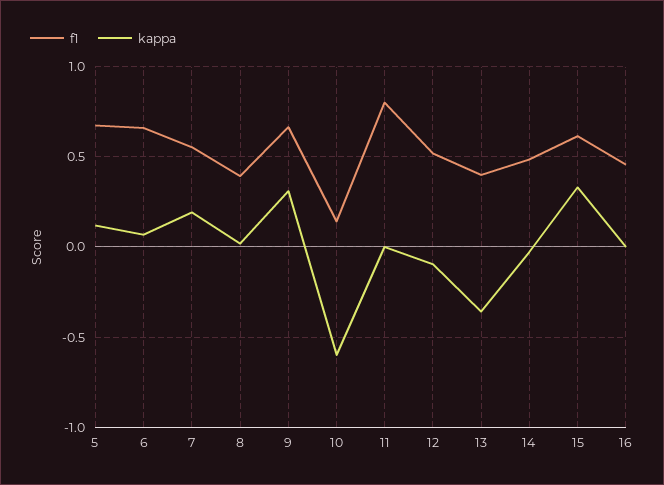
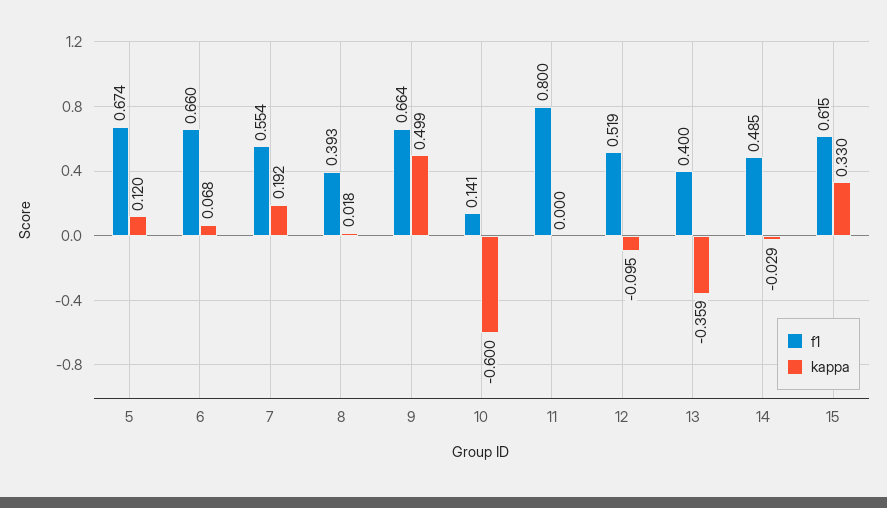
  {
    "f1": {
      "5": 0.674,
      "6": 0.66,
      "7": 0.554,
      "8": 0.393,
      "9": 0.664,
      "10": 0.141,
      "11": 0.8,
      "12": 0.519,
      "13": 0.4,
      "14": 0.485,
-     "15": 0.615,
+     "15": 0.615
-     "16": 0.45
    },
    "kappa": {
      "5": 0.12,
      "6": 0.068,
      "7": 0.192,
      "8": 0.018,
-     "9": 0.3,
+     "9": 0.499,
      "10": -0.6,
      "11": 0,
      "12": -0.095,
      "13": -0.359,
      "14": -0.029,
-     "15": 0.33,
+     "15": 0.33
-     "16": 0
    }
  }

